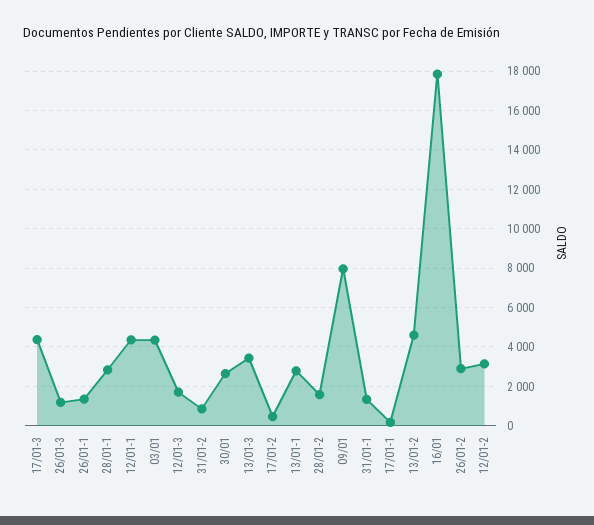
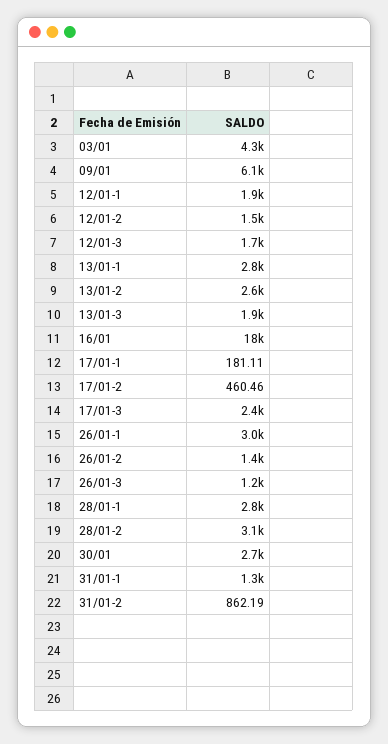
  {
-   "17/01-3": 4500,
+   "17/01-3": 2400,
    "26/01-3": 1200,
-   "26/01-1": 1500,
+   "26/01-1": 3000,
    "28/01-1": 2800,
-   "12/01-1": 4500,
+   "12/01-1": 1900,
    "03/01": 4300,
    "12/01-3": 1700,
    "31/01-2": 862.19,
    "30/01": 2700,
-   "13/01-3": 3500,
+   "13/01-3": 1900,
    "17/01-2": 460.46,
    "13/01-1": 2800,
-   "28/01-2": 1500,
+   "28/01-2": 3100,
-   "09/01": 8000,
+   "09/01": 6100,
    "31/01-1": 1300,
    "17/01-1": 181.11,
-   "13/01-2": 4500,
+   "13/01-2": 2600,
    "16/01": 18000,
-   "26/01-2": 3000,
+   "26/01-2": 1400,
-   "12/01-2": 3000
+   "12/01-2": 1500
  }

